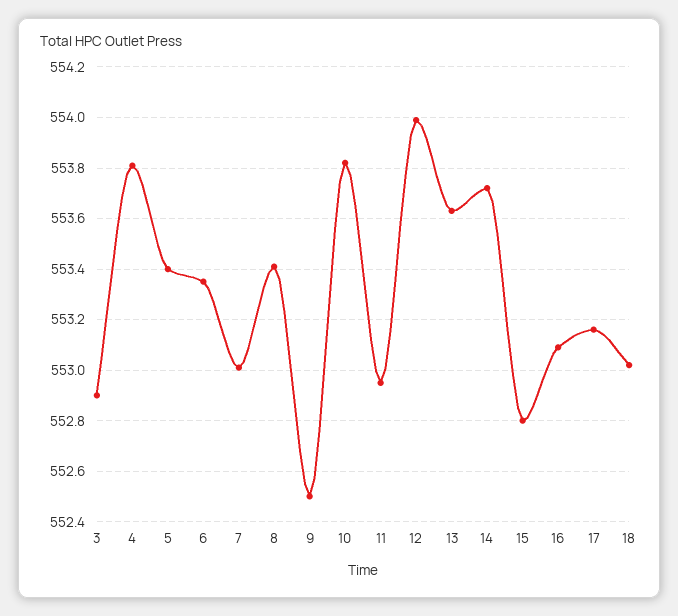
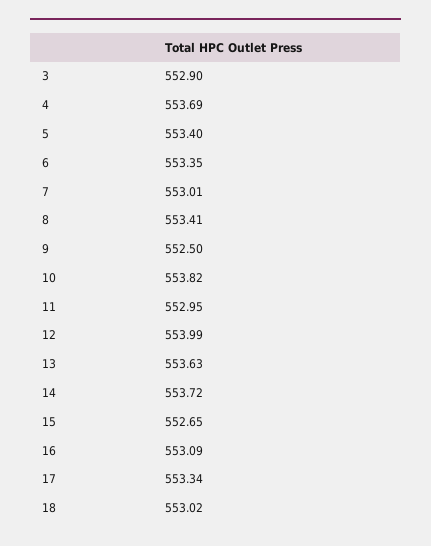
  {
    "3": 552.9,
-   "4": 553.8,
+   "4": 553.69,
    "5": 553.4,
    "6": 553.35,
    "7": 553.01,
    "8": 553.41,
    "9": 552.5,
    "10": 553.82,
    "11": 552.95,
    "12": 553.99,
    "13": 553.63,
    "14": 553.72,
-   "15": 552.8,
+   "15": 552.65,
    "16": 553.09,
-   "17": 553.15,
+   "17": 553.34,
    "18": 553.02
  }

